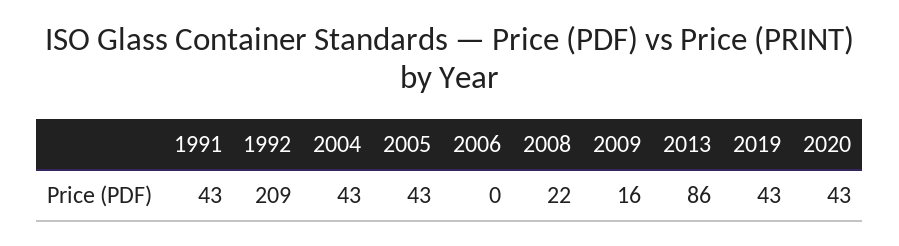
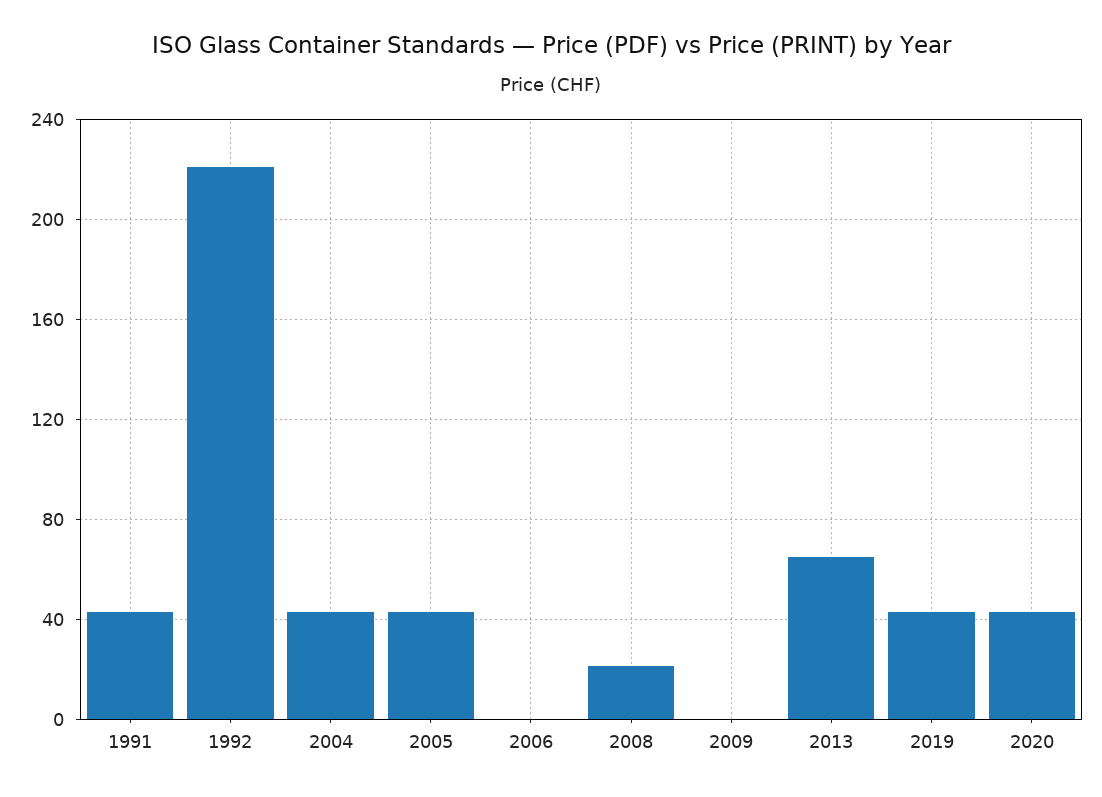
  {
    "1991": 43,
-   "1992": 209,
+   "1992": 220,
    "2004": 43,
    "2005": 43,
    "2006": 0,
    "2008": 22,
-   "2009": 16,
+   "2009": 0,
-   "2013": 86,
+   "2013": 65,
    "2019": 43,
    "2020": 43
  }

